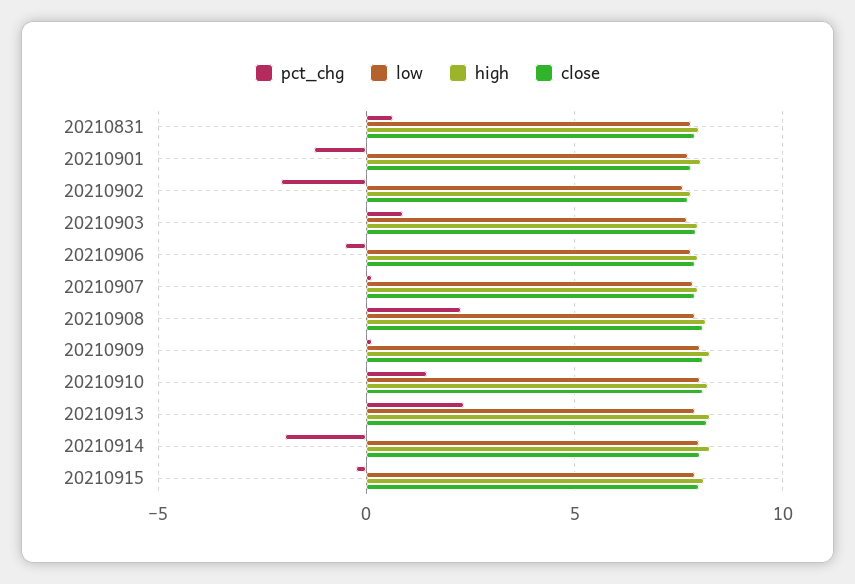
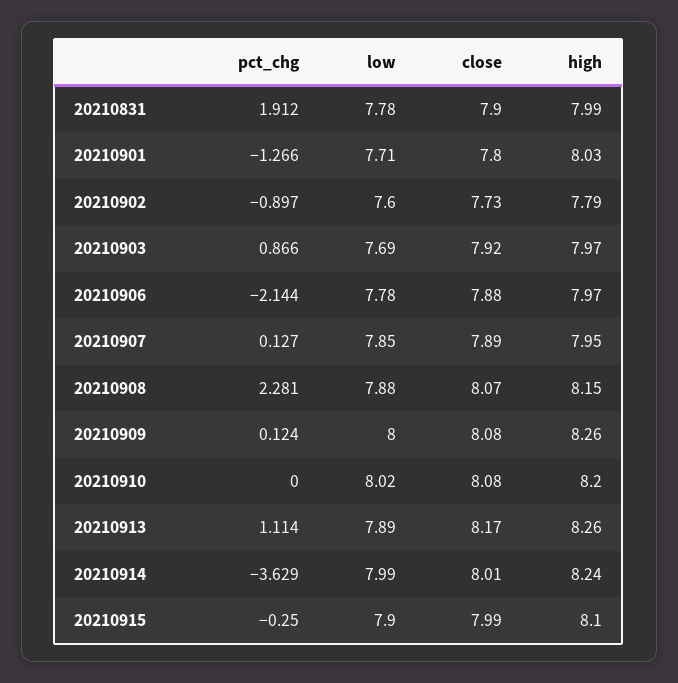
  {
    "pct_chg": {
-     "20210831": 0.5,
+     "20210831": 1.912,
      "20210901": -1.266,
-     "20210902": -2,
+     "20210902": -0.897,
      "20210903": 0.866,
-     "20210906": -0.5,
+     "20210906": -2.144,
      "20210907": 0.127,
      "20210908": 2.281,
      "20210909": 0.124,
-     "20210910": 1.5,
+     "20210910": 0,
-     "20210913": 2.5,
+     "20210913": 1.114,
-     "20210914": -2,
+     "20210914": -3.629,
      "20210915": -0.25
    },
    "low": {
      "20210831": 7.78,
      "20210901": 7.71,
      "20210902": 7.6,
      "20210903": 7.69,
      "20210906": 7.78,
      "20210907": 7.85,
      "20210908": 7.88,
      "20210909": 8,
      "20210910": 8.02,
      "20210913": 7.89,
      "20210914": 7.99,
      "20210915": 7.9
    },
    "high": {
      "20210831": 7.99,
      "20210901": 8.03,
      "20210902": 7.79,
      "20210903": 7.97,
      "20210906": 7.97,
      "20210907": 7.95,
      "20210908": 8.15,
      "20210909": 8.26,
      "20210910": 8.2,
      "20210913": 8.26,
      "20210914": 8.24,
      "20210915": 8.1
    },
    "close": {
      "20210831": 7.9,
      "20210901": 7.8,
      "20210902": 7.73,
      "20210903": 7.92,
      "20210906": 7.88,
      "20210907": 7.89,
      "20210908": 8.07,
      "20210909": 8.08,
      "20210910": 8.08,
      "20210913": 8.17,
      "20210914": 8.01,
      "20210915": 7.99
    }
  }

